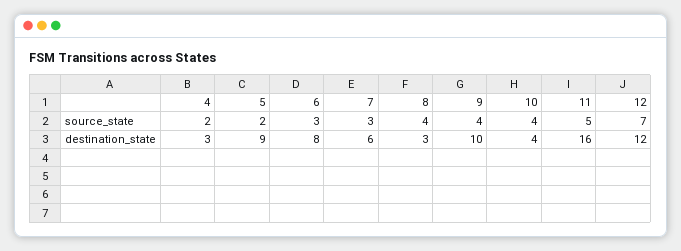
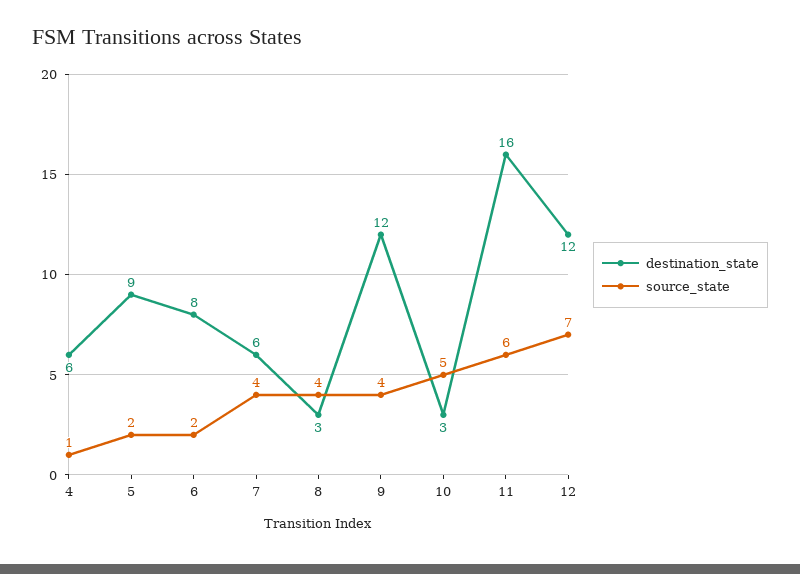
  {
    "source_state": {
-     "4": 2,
+     "4": 1,
      "5": 2,
-     "6": 3,
+     "6": 2,
-     "7": 3,
+     "7": 4,
      "8": 4,
      "9": 4,
-     "10": 4,
+     "10": 5,
-     "11": 5,
+     "11": 6,
      "12": 7
    },
    "destination_state": {
-     "4": 3,
+     "4": 6,
      "5": 9,
      "6": 8,
      "7": 6,
      "8": 3,
-     "9": 10,
+     "9": 12,
-     "10": 4,
+     "10": 3,
      "11": 16,
      "12": 12
    }
  }

